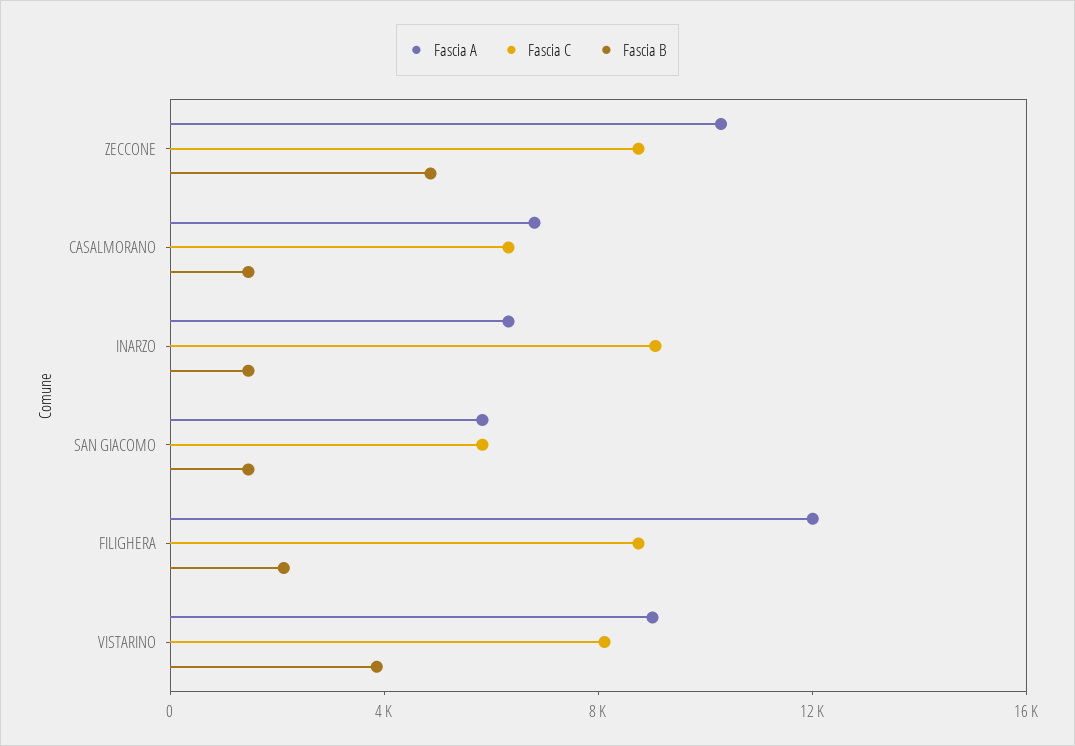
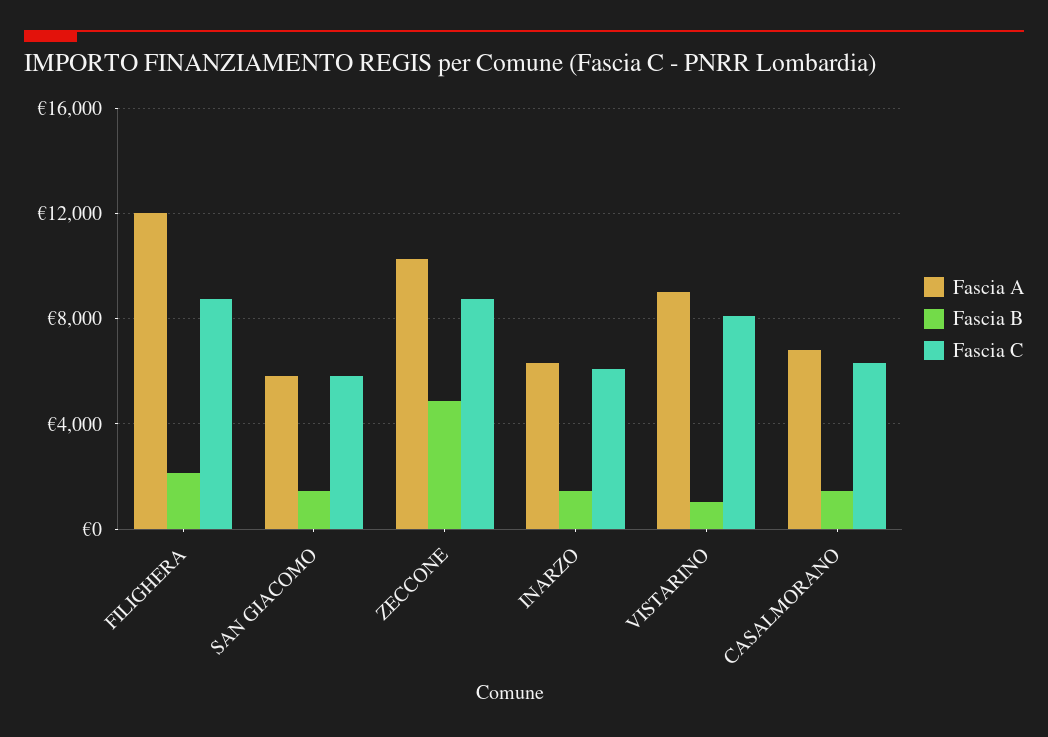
  {
    "Fascia A": {
      "ZECCONE": 10500,
      "CASALMORANO": 7000,
      "INARZO": 6500,
      "SAN GIACOMO": 6000,
      "FILIGHERA": 12000,
      "VISTARINO": 9000
    },
    "Fascia C": {
      "ZECCONE": 8500,
      "CASALMORANO": 6500,
-     "INARZO": 9000,
+     "INARZO": 6000,
      "SAN GIACOMO": 6000,
      "FILIGHERA": 8500,
      "VISTARINO": 8000
    },
    "Fascia B": {
      "ZECCONE": 5000,
      "CASALMORANO": 1500,
      "INARZO": 1500,
      "SAN GIACOMO": 1500,
      "FILIGHERA": 2000,
-     "VISTARINO": 4000
+     "VISTARINO": 1000
    }
  }

